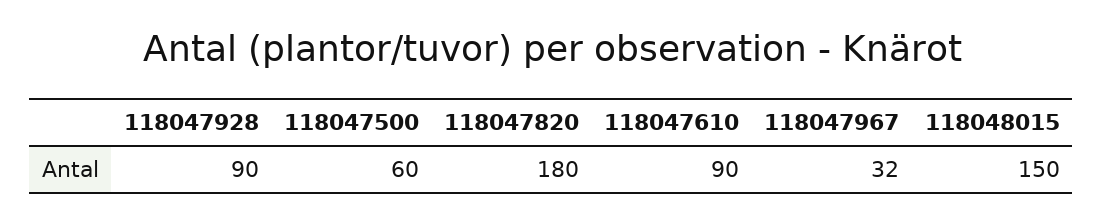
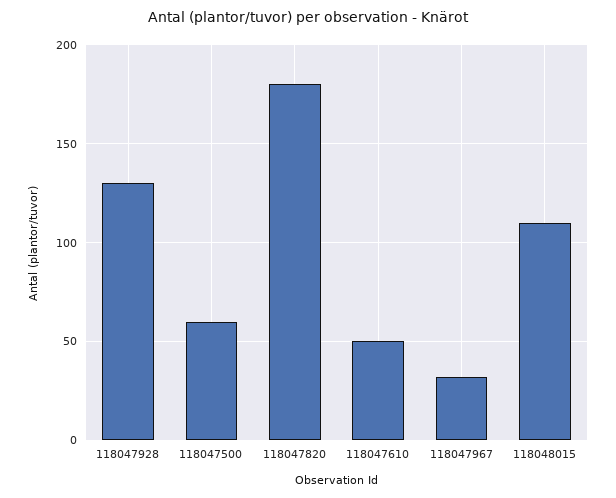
  {
-   "118047928": 90,
+   "118047928": 130,
    "118047500": 60,
    "118047820": 180,
-   "118047610": 90,
+   "118047610": 50,
    "118047967": 32,
-   "118048015": 150
+   "118048015": 110
  }

